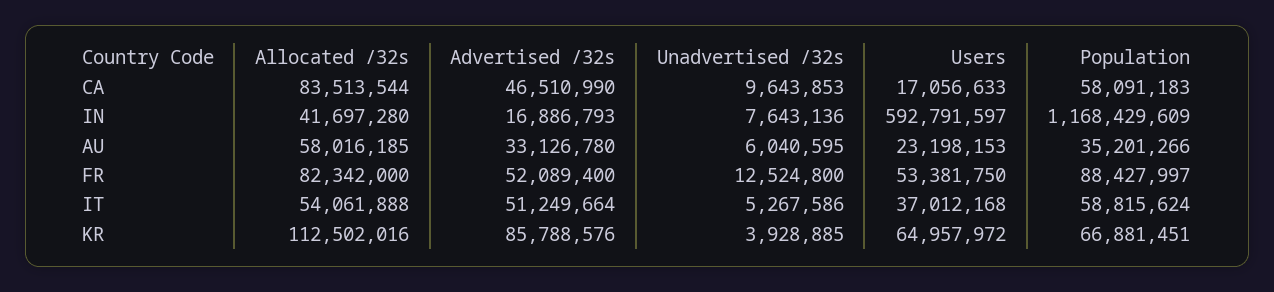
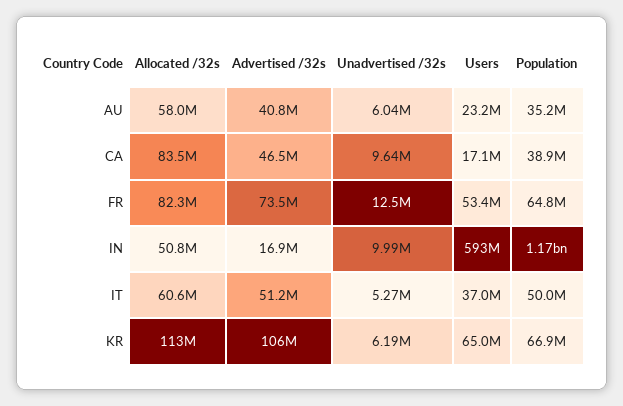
  {
    "Allocated /32s": {
      "CA": 83513544,
-     "IN": 41697280,
+     "IN": 50800000,
      "AU": 58016185,
      "FR": 82342000,
-     "IT": 54061888,
+     "IT": 60600000,
      "KR": 112502016
    },
    "Advertised /32s": {
      "CA": 46510990,
      "IN": 16886793,
-     "AU": 33126780,
+     "AU": 40800000,
-     "FR": 52089400,
+     "FR": 73500000,
      "IT": 51249664,
-     "KR": 85788576
+     "KR": 106000000
    },
    "Unadvertised /32s": {
      "CA": 9643853,
-     "IN": 7643136,
+     "IN": 9990000,
      "AU": 6040595,
      "FR": 12524800,
      "IT": 5267586,
-     "KR": 3928885
+     "KR": 6190000
    },
    "Users": {
      "CA": 17056633,
      "IN": 592791597,
      "AU": 23198153,
      "FR": 53381750,
      "IT": 37012168,
      "KR": 64957972
    },
    "Population": {
-     "CA": 58091183,
+     "CA": 38900000,
      "IN": 1168429609,
      "AU": 35201266,
-     "FR": 88427997,
+     "FR": 64800000,
-     "IT": 58815624,
+     "IT": 50000000,
      "KR": 66881451
    }
  }

